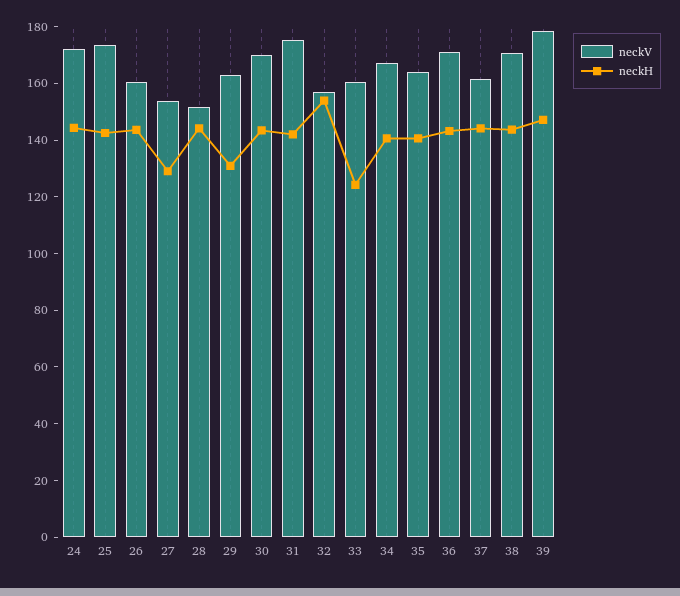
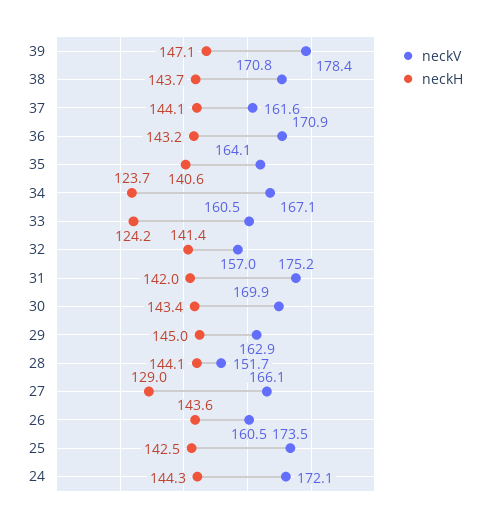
  {
    "neckV": {
      "24": 172.1,
      "25": 173.5,
      "26": 160.5,
-     "27": 155,
+     "27": 166.1,
      "28": 151.7,
      "29": 162.9,
      "30": 169.9,
      "31": 175.2,
      "32": 157,
      "33": 160.5,
      "34": 167.1,
      "35": 164.1,
      "36": 170.9,
      "37": 161.6,
      "38": 170.8,
      "39": 178.4
    },
    "neckH": {
      "24": 144.3,
      "25": 142.5,
      "26": 143.6,
      "27": 129,
      "28": 144.1,
-     "29": 130,
+     "29": 145,
      "30": 143.4,
      "31": 142,
-     "32": 155,
+     "32": 141.4,
      "33": 124.2,
-     "34": 140,
+     "34": 123.7,
      "35": 140.6,
      "36": 143.2,
      "37": 144.1,
      "38": 143.7,
      "39": 147.1
    }
  }

